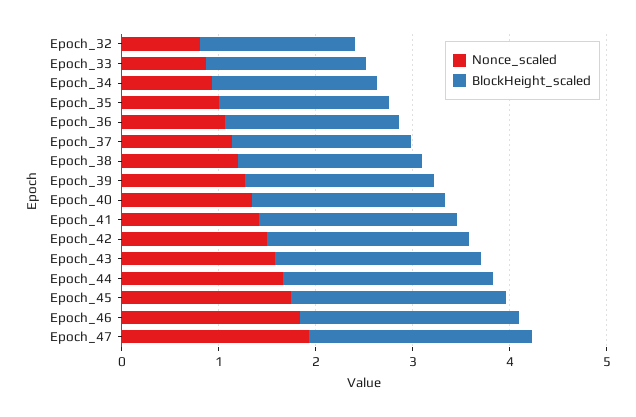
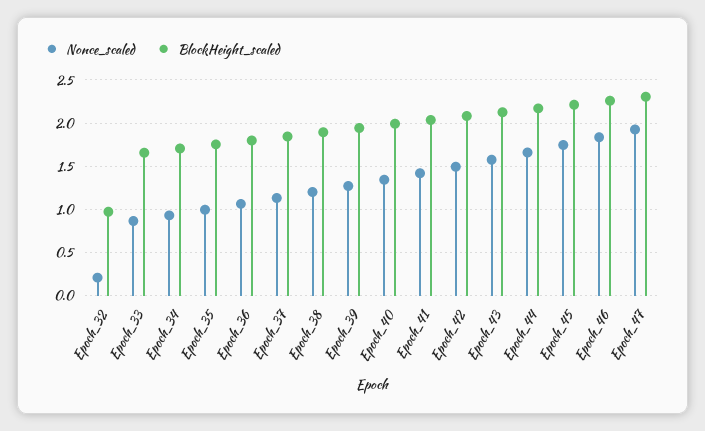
  {
    "Nonce_scaled": {
-     "Epoch_32": 0.8,
+     "Epoch_32": 0.2,
      "Epoch_33": 0.9,
      "Epoch_34": 0.9,
      "Epoch_35": 1,
      "Epoch_36": 1.1,
      "Epoch_37": 1.1,
      "Epoch_38": 1.2,
      "Epoch_39": 1.3,
      "Epoch_40": 1.3,
      "Epoch_41": 1.4,
      "Epoch_42": 1.5,
      "Epoch_43": 1.6,
      "Epoch_44": 1.7,
      "Epoch_45": 1.7,
      "Epoch_46": 1.8,
      "Epoch_47": 1.9
    },
    "BlockHeight_scaled": {
-     "Epoch_32": 1.6,
+     "Epoch_32": 1,
      "Epoch_33": 1.7,
      "Epoch_34": 1.7,
      "Epoch_35": 1.8,
      "Epoch_36": 1.8,
      "Epoch_37": 1.8,
      "Epoch_38": 1.9,
      "Epoch_39": 1.9,
      "Epoch_40": 2,
      "Epoch_41": 2,
      "Epoch_42": 2.1,
      "Epoch_43": 2.1,
      "Epoch_44": 2.2,
      "Epoch_45": 2.2,
      "Epoch_46": 2.3,
      "Epoch_47": 2.3
    }
  }

